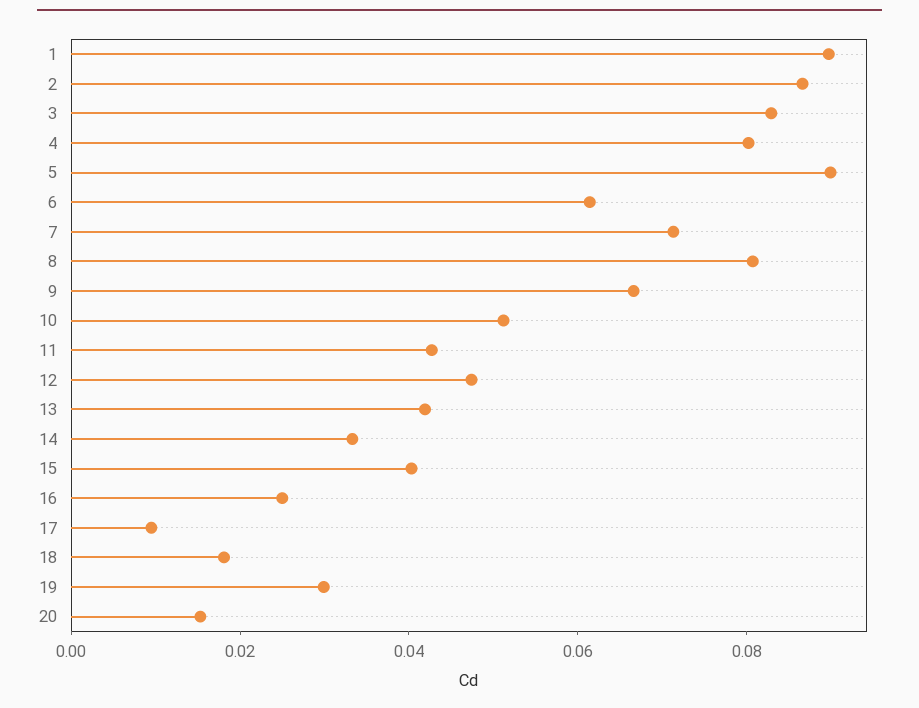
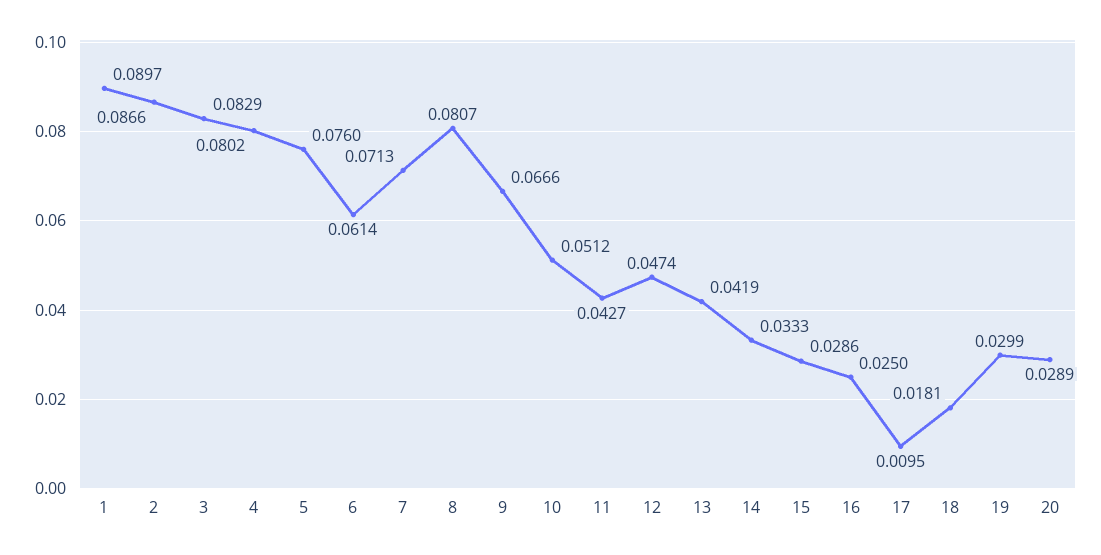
  {
    "1": 0.0897,
    "2": 0.0866,
    "3": 0.0829,
    "4": 0.0802,
-   "5": 0.09,
+   "5": 0.076,
    "6": 0.0614,
    "7": 0.0713,
    "8": 0.0807,
    "9": 0.0666,
    "10": 0.0512,
    "11": 0.0427,
    "12": 0.0474,
    "13": 0.0419,
    "14": 0.0333,
-   "15": 0.04,
+   "15": 0.0286,
    "16": 0.025,
    "17": 0.0095,
    "18": 0.0181,
    "19": 0.0299,
-   "20": 0.015
+   "20": 0.0289
  }

